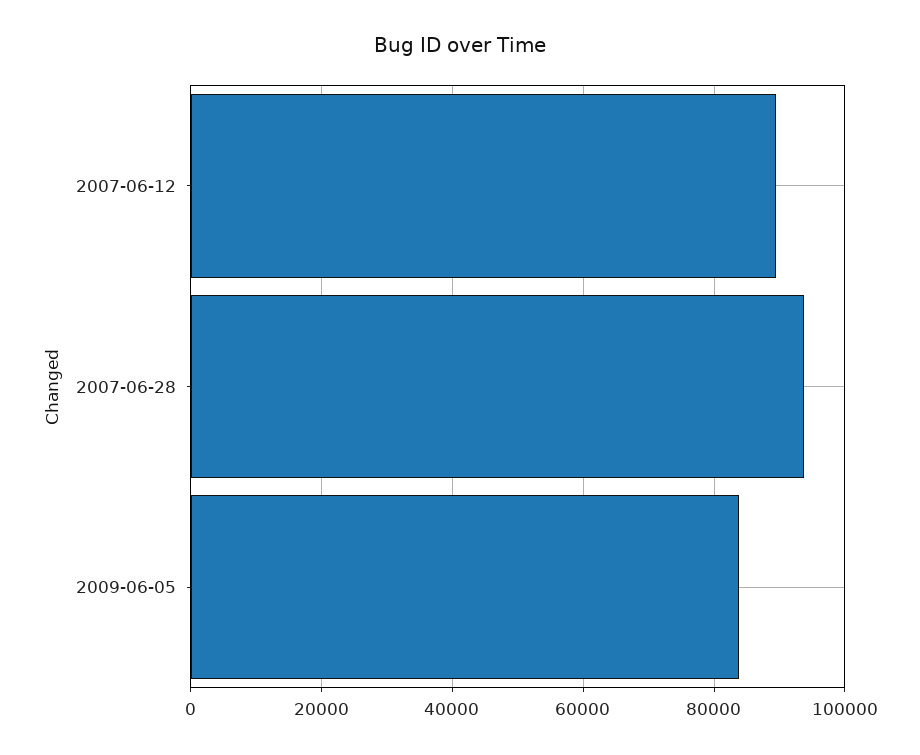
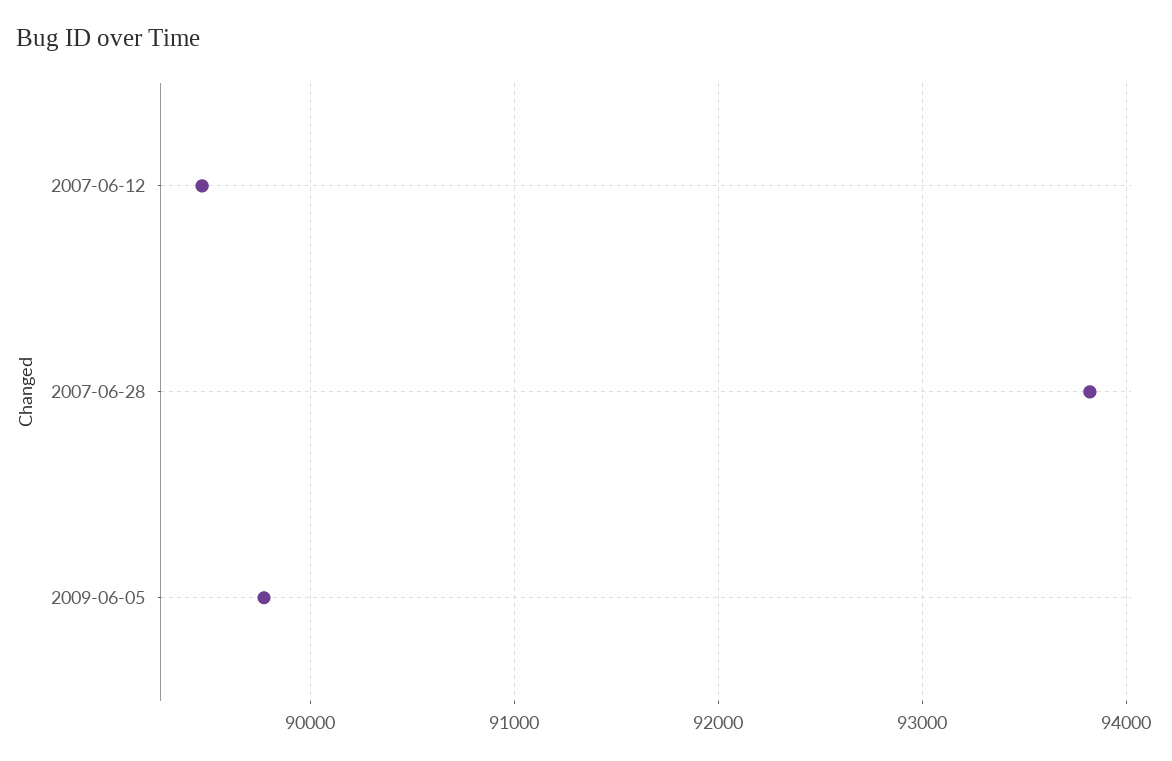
  {
    "2007-06-12": 89500,
    "2007-06-28": 93800,
-   "2009-06-05": 84000
+   "2009-06-05": 89800
  }

